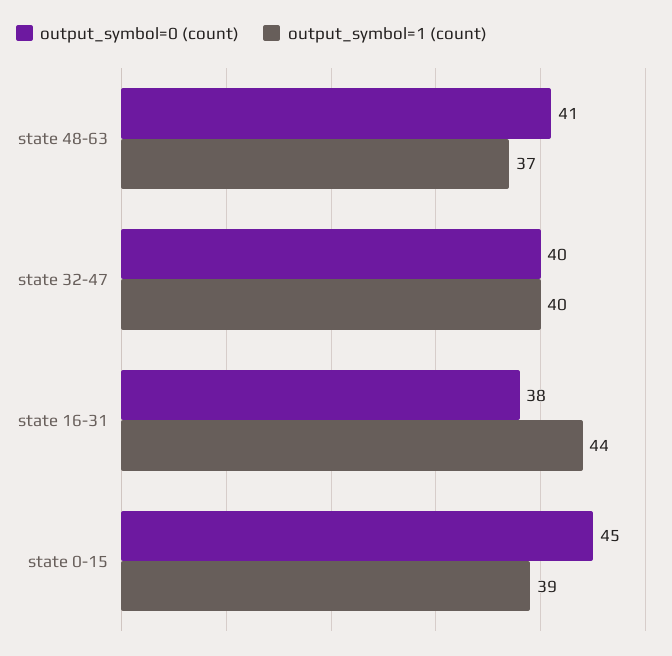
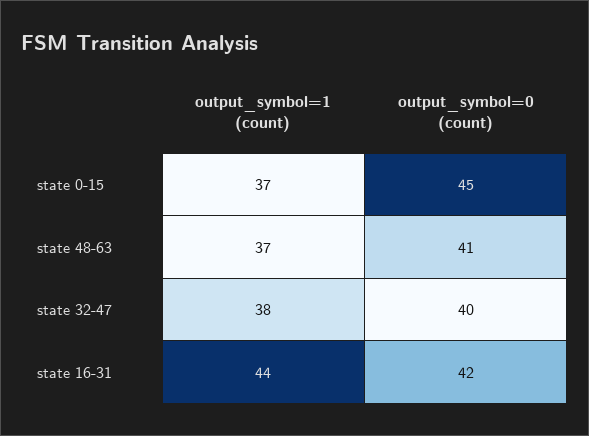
  {
    "output_symbol=0 (count)": {
      "state 48-63": 41,
      "state 32-47": 40,
-     "state 16-31": 38,
+     "state 16-31": 42,
      "state 0-15": 45
    },
    "output_symbol=1 (count)": {
      "state 48-63": 37,
-     "state 32-47": 40,
+     "state 32-47": 38,
      "state 16-31": 44,
-     "state 0-15": 39
+     "state 0-15": 37
    }
  }

